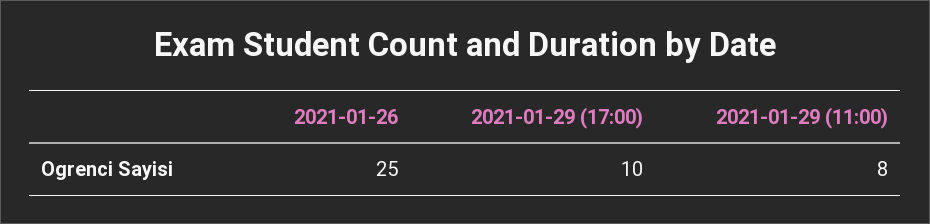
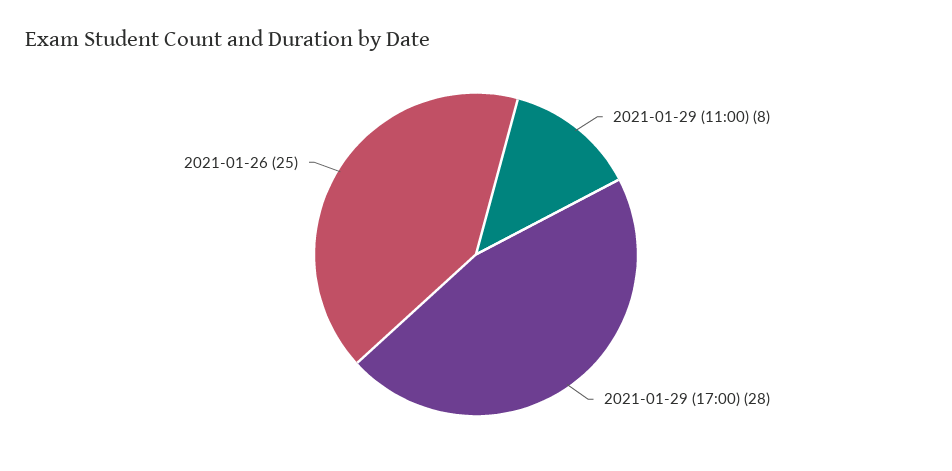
  {
    "2021-01-26": 25,
-   "2021-01-29 (17:00)": 10,
+   "2021-01-29 (17:00)": 28,
    "2021-01-29 (11:00)": 8
  }

